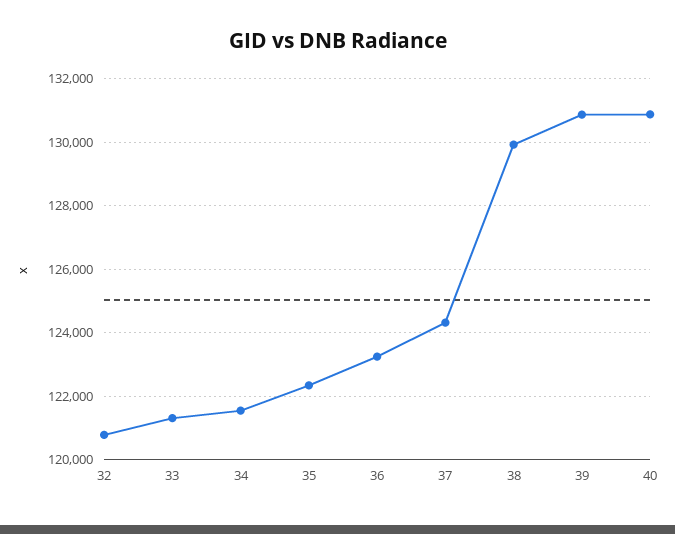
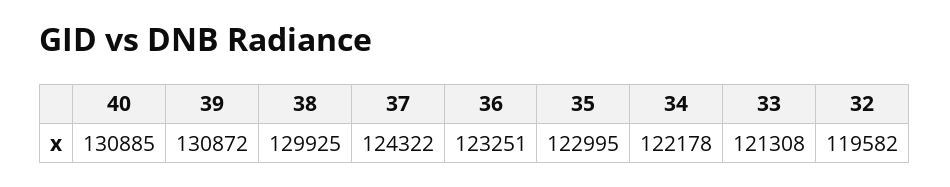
  {
-   "32": 120800,
+   "32": 119582,
    "33": 121308,
-   "34": 121600,
+   "34": 122178,
-   "35": 122400,
+   "35": 122995,
    "36": 123251,
    "37": 124322,
    "38": 129925,
    "39": 130872,
    "40": 130885
  }

